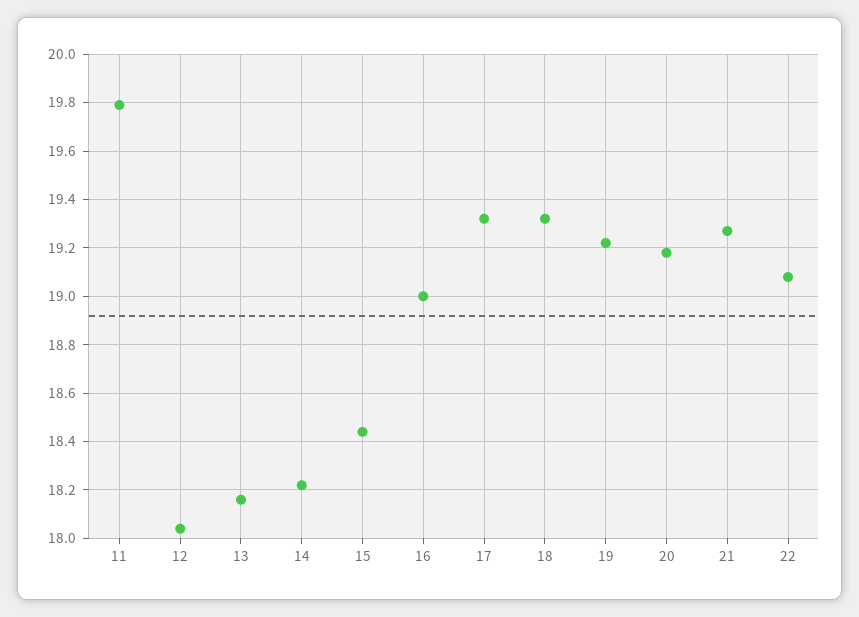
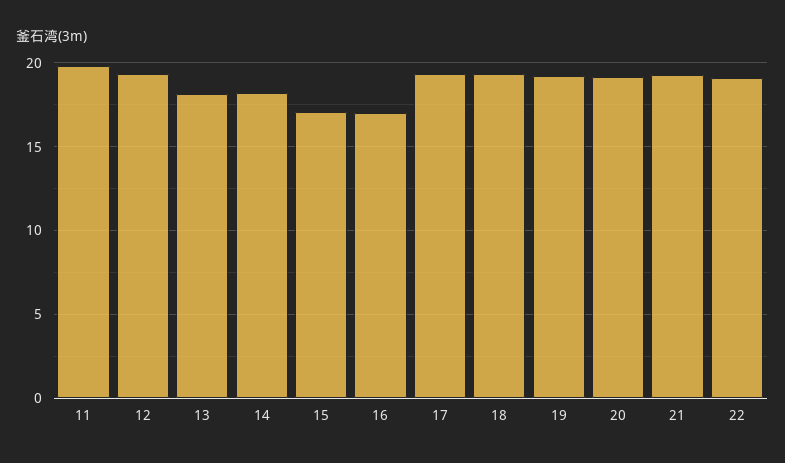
  {
    "11": 19.8,
-   "12": 18.05,
+   "12": 19.5,
    "13": 18.15,
    "14": 18.2,
-   "15": 18.45,
+   "15": 17,
-   "16": 19,
+   "16": 17,
    "17": 19.3,
    "18": 19.3,
    "19": 19.2,
    "20": 19.2,
    "21": 19.25,
    "22": 19.1
  }

